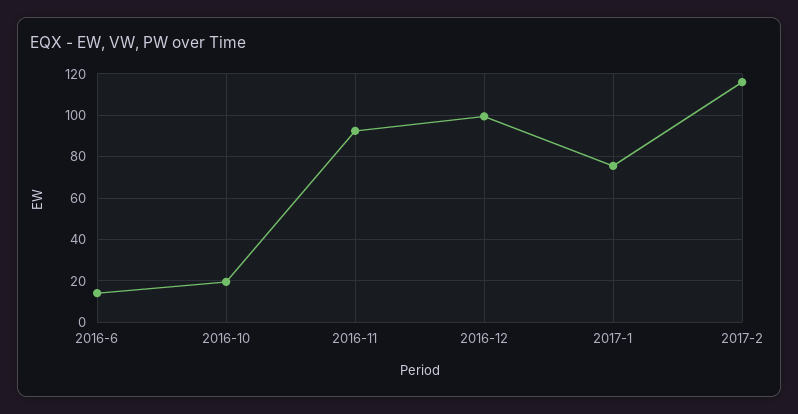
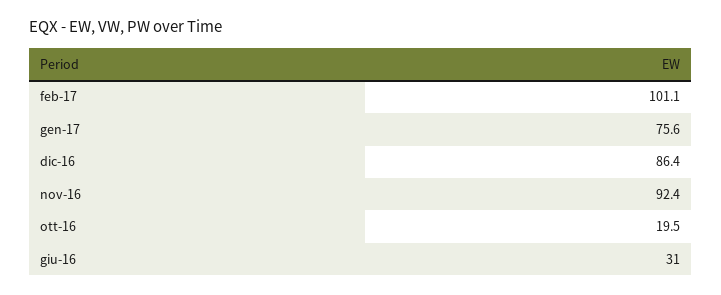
  {
-   "2016-6": 15,
+   "2016-6": 31,
    "2016-10": 19.5,
    "2016-11": 92.4,
-   "2016-12": 100,
+   "2016-12": 86.4,
    "2017-1": 75.6,
-   "2017-2": 115
+   "2017-2": 101.1
  }

